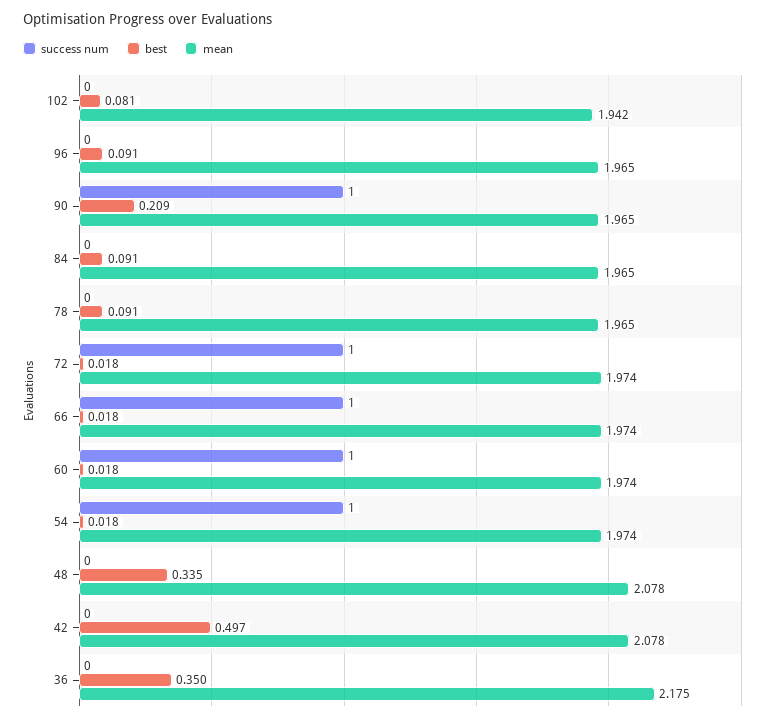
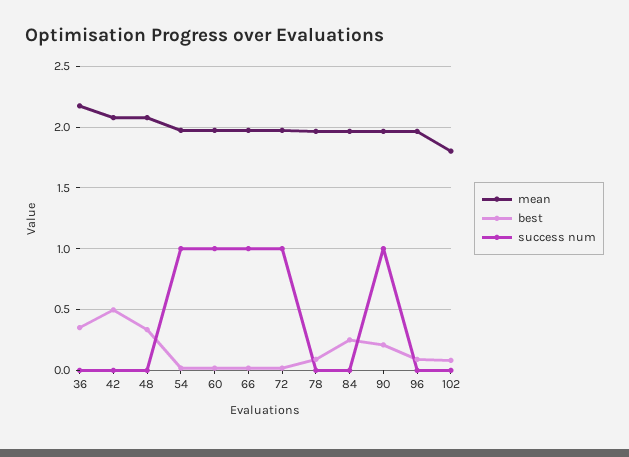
  {
    "success num": {
      "102": 0,
      "96": 0,
      "90": 1,
      "84": 0,
      "78": 0,
      "72": 1,
      "66": 1,
      "60": 1,
      "54": 1,
      "48": 0,
      "42": 0,
      "36": 0
    },
    "best": {
      "102": 0.081,
      "96": 0.091,
      "90": 0.209,
-     "84": 0.091,
+     "84": 0.25,
      "78": 0.091,
      "72": 0.018,
      "66": 0.018,
      "60": 0.018,
      "54": 0.018,
      "48": 0.335,
      "42": 0.497,
      "36": 0.35
    },
    "mean": {
-     "102": 1.942,
+     "102": 1.8,
      "96": 1.965,
      "90": 1.965,
      "84": 1.965,
      "78": 1.965,
      "72": 1.974,
      "66": 1.974,
      "60": 1.974,
      "54": 1.974,
      "48": 2.078,
      "42": 2.078,
      "36": 2.175
    }
  }

